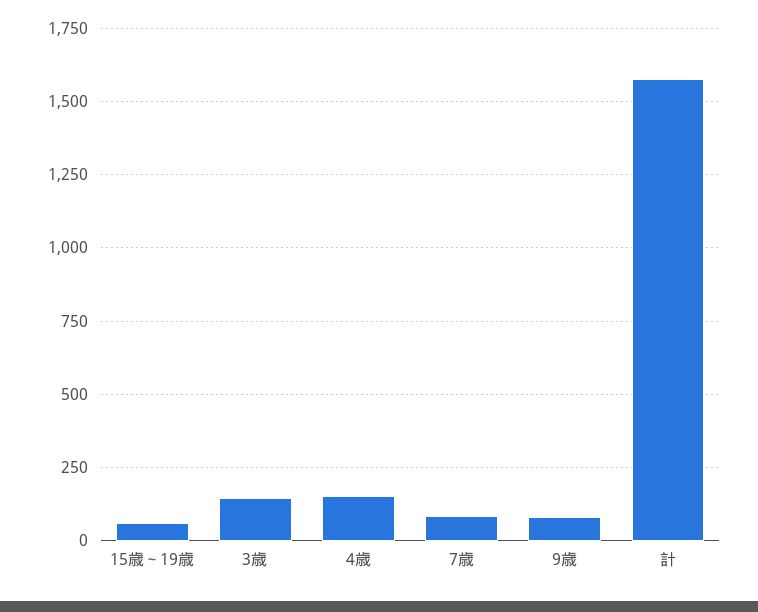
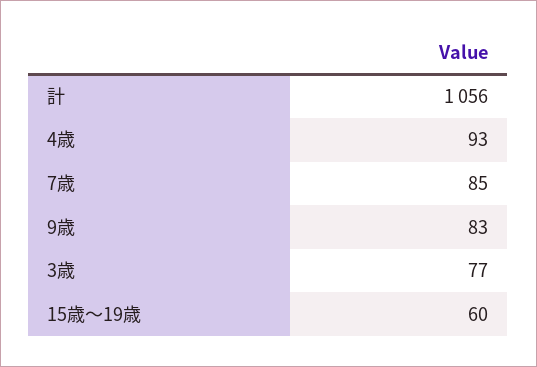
  {
    "15歳～19歳": 60,
-   "3歳": 150,
+   "3歳": 77,
-   "4歳": 150,
+   "4歳": 93,
    "7歳": 85,
    "9歳": 83,
-   "計": 1575
+   "計": 1056
  }

